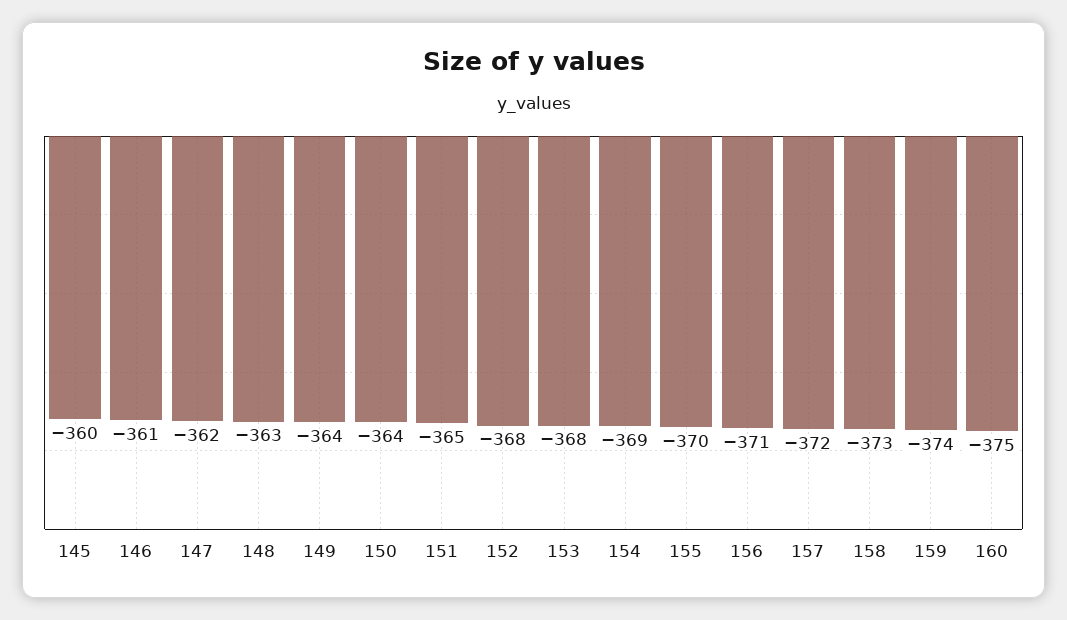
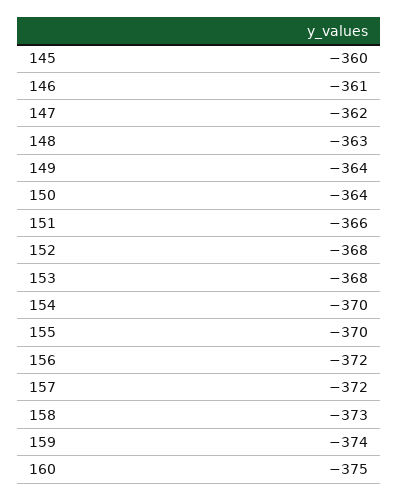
  {
    "145": -360,
    "146": -361,
    "147": -362,
    "148": -363,
    "149": -364,
    "150": -364,
-   "151": -365,
+   "151": -366,
    "152": -368,
    "153": -368,
-   "154": -369,
+   "154": -370,
    "155": -370,
-   "156": -371,
+   "156": -372,
    "157": -372,
    "158": -373,
    "159": -374,
    "160": -375
  }

